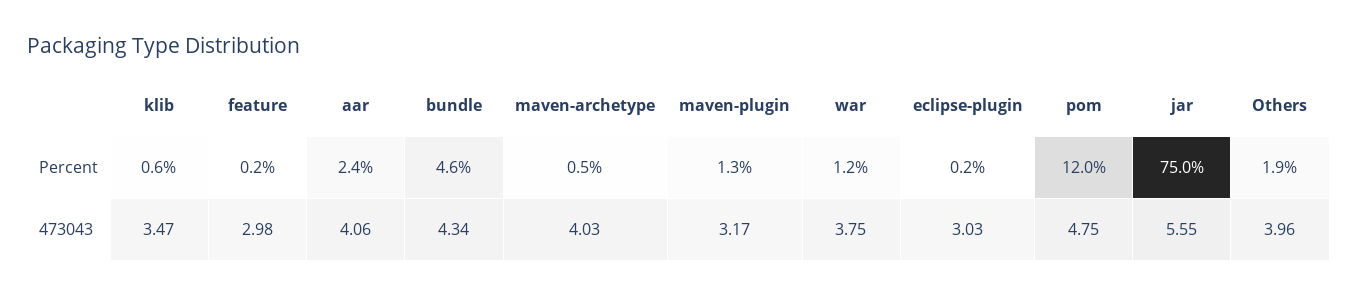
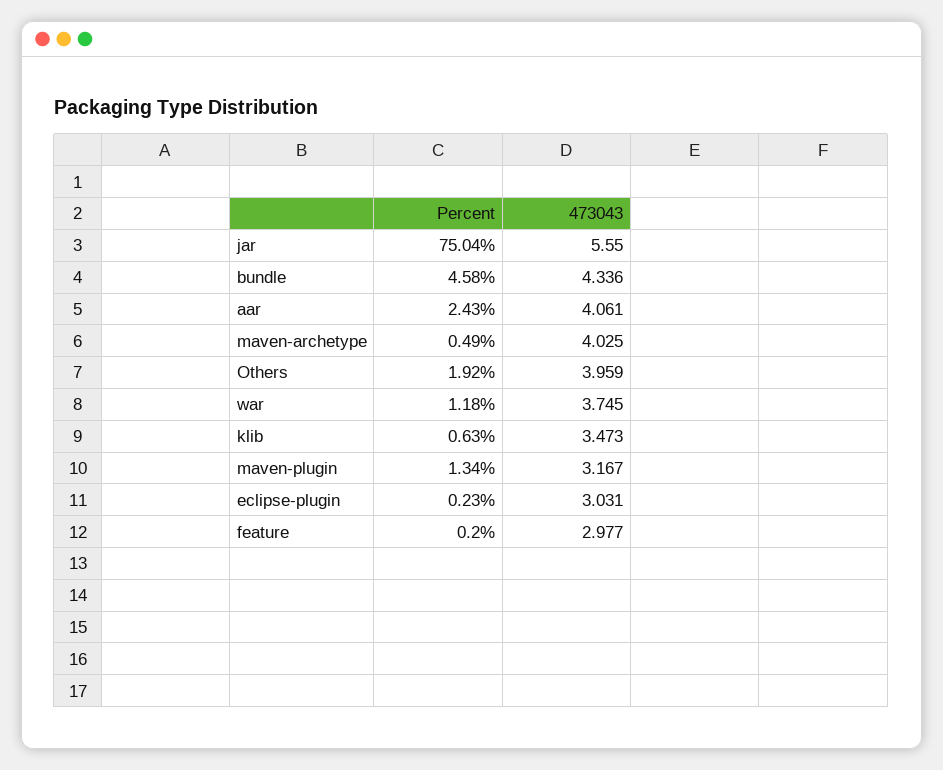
  {
    "klib": {
      "Percent": 0.63,
      "473043": 3.473
    },
    "feature": {
      "Percent": 0.2,
      "473043": 2.977
    },
    "aar": {
      "Percent": 2.43,
      "473043": 4.061
    },
    "bundle": {
      "Percent": 4.58,
      "473043": 4.336
    },
    "maven-archetype": {
      "Percent": 0.49,
      "473043": 4.025
    },
    "maven-plugin": {
      "Percent": 1.34,
      "473043": 3.167
    },
    "war": {
      "Percent": 1.18,
      "473043": 3.745
    },
    "eclipse-plugin": {
      "Percent": 0.23,
      "473043": 3.031
    },
-   "pom": {
-     "Percent": 12,
-     "473043": 4.75
-   },
    "jar": {
      "Percent": 75.04,
      "473043": 5.55
    },
    "Others": {
      "Percent": 1.92,
      "473043": 3.959
    }
  }

